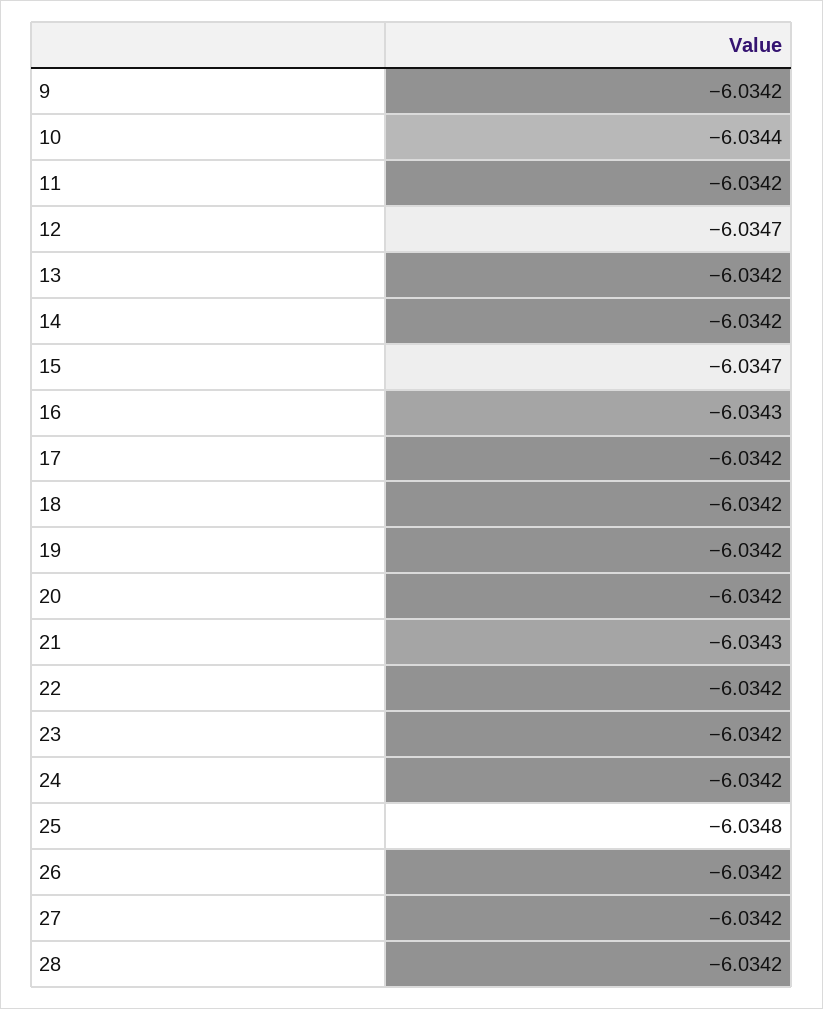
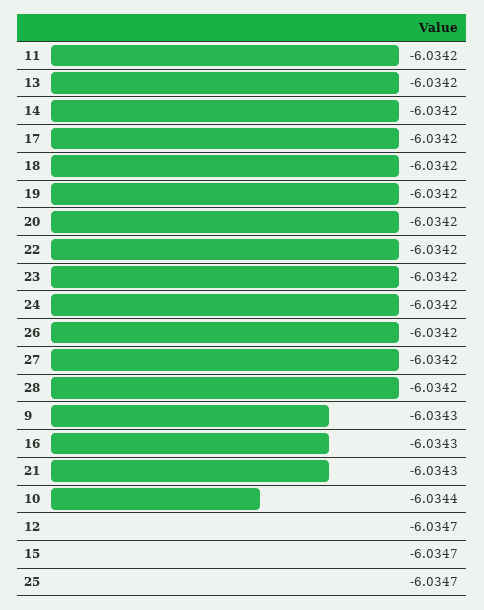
  {
-   "9": -6.0342,
+   "9": -6.0343,
    "10": -6.0344,
    "11": -6.0342,
    "12": -6.0347,
    "13": -6.0342,
    "14": -6.0342,
    "15": -6.0347,
    "16": -6.0343,
    "17": -6.0342,
    "18": -6.0342,
    "19": -6.0342,
    "20": -6.0342,
    "21": -6.0343,
    "22": -6.0342,
    "23": -6.0342,
    "24": -6.0342,
-   "25": -6.0348,
+   "25": -6.0347,
    "26": -6.0342,
    "27": -6.0342,
    "28": -6.0342
  }

